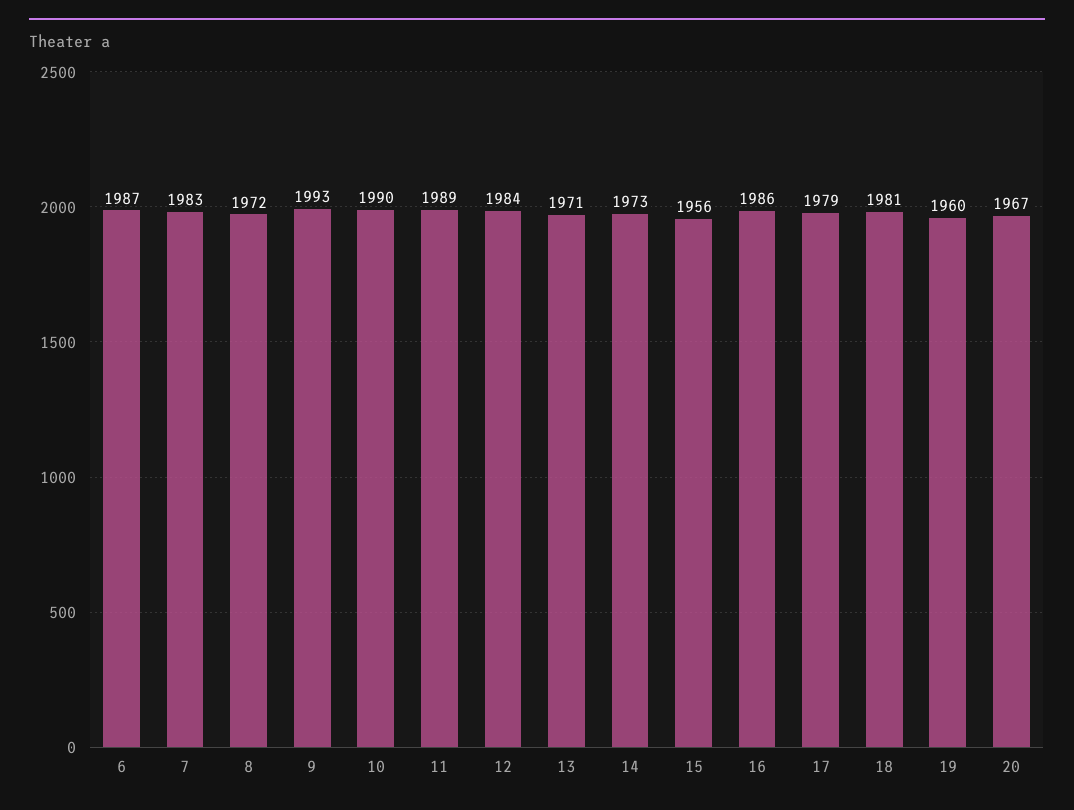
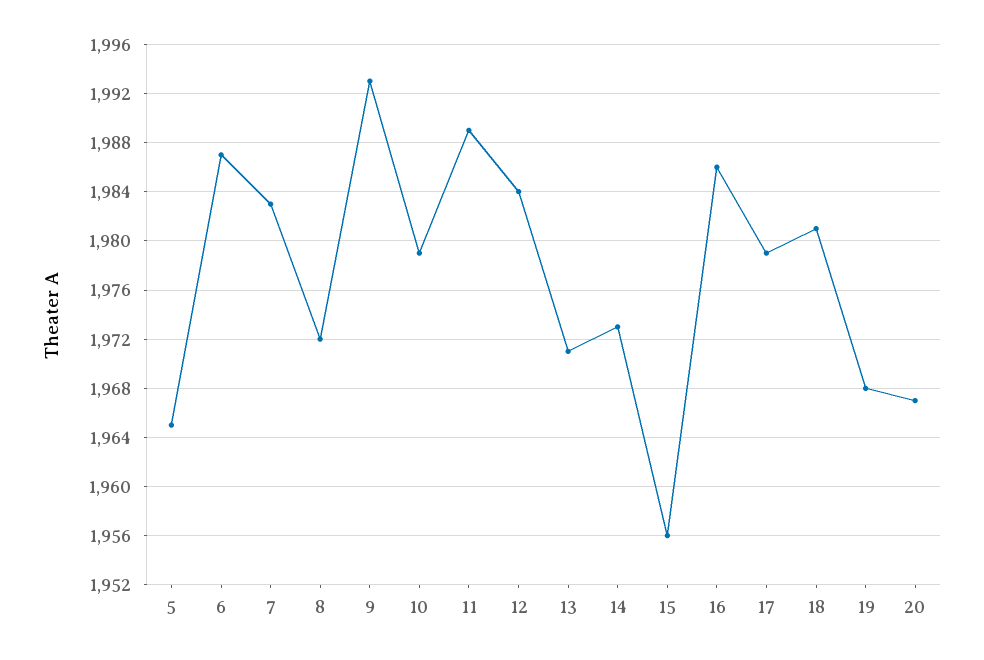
  {
    "6": 1987,
    "7": 1983,
    "8": 1972,
    "9": 1993,
-   "10": 1990,
+   "10": 1979,
    "11": 1989,
    "12": 1984,
    "13": 1971,
    "14": 1973,
    "15": 1956,
    "16": 1986,
    "17": 1979,
    "18": 1981,
-   "19": 1960,
+   "19": 1968,
-   "20": 1967
+   "20": 1967,
+   "5": 1965
  }

